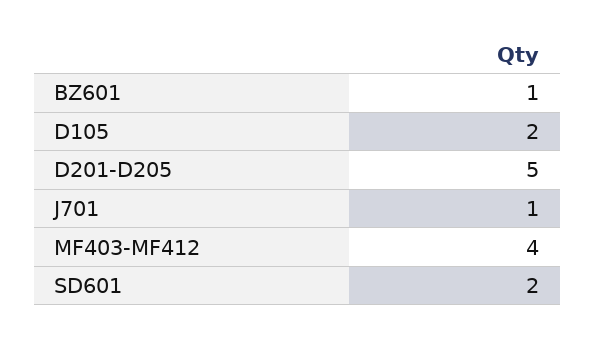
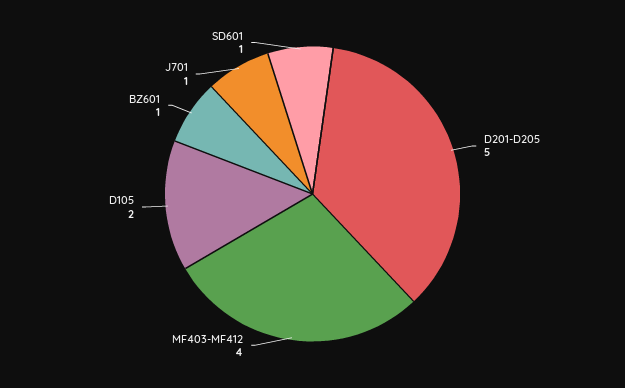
  {
    "BZ601": 1,
    "D105": 2,
    "D201-D205": 5,
    "J701": 1,
    "MF403-MF412": 4,
-   "SD601": 2
+   "SD601": 1
  }

